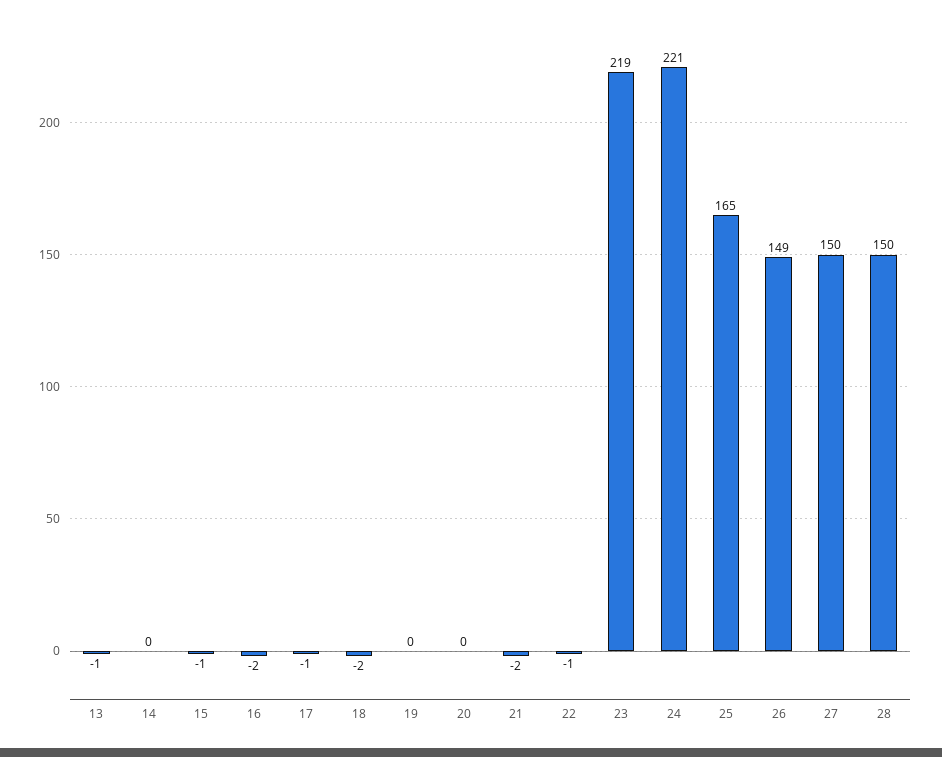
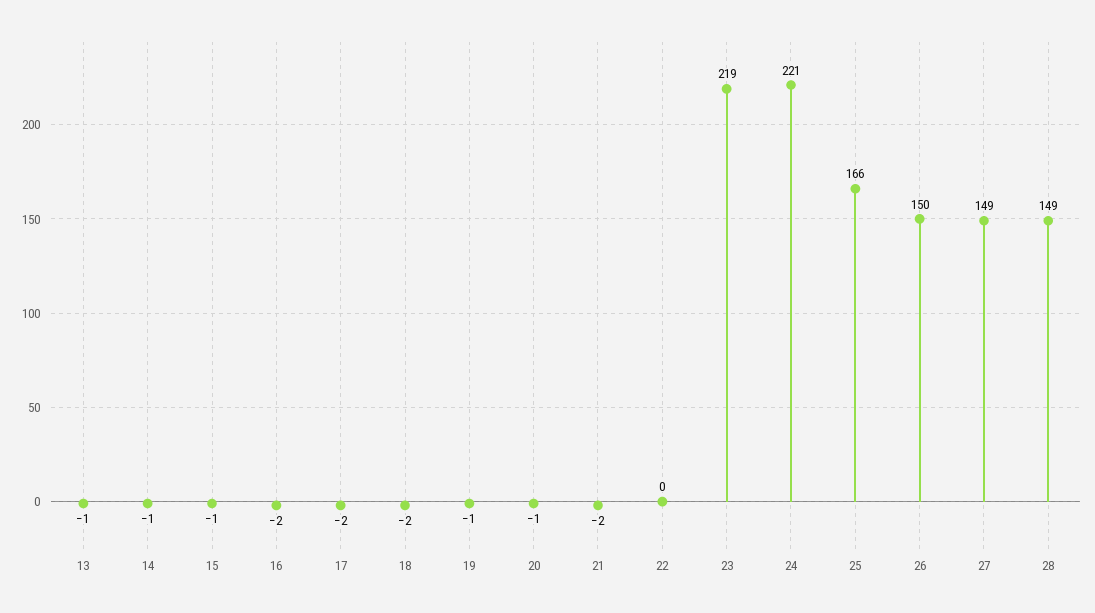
  {
    "13": -1,
-   "14": 0,
+   "14": -1,
    "15": -1,
    "16": -2,
-   "17": -1,
+   "17": -2,
    "18": -2,
-   "19": 0,
+   "19": -1,
-   "20": 0,
+   "20": -1,
    "21": -2,
-   "22": -1,
+   "22": 0,
    "23": 219,
    "24": 221,
-   "25": 165,
+   "25": 166,
-   "26": 149,
+   "26": 150,
-   "27": 150,
+   "27": 149,
-   "28": 150
+   "28": 149
  }

